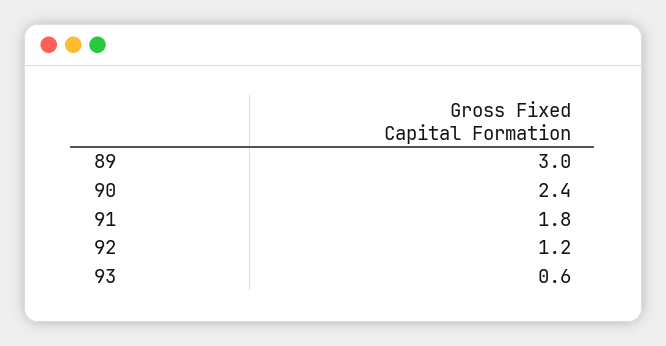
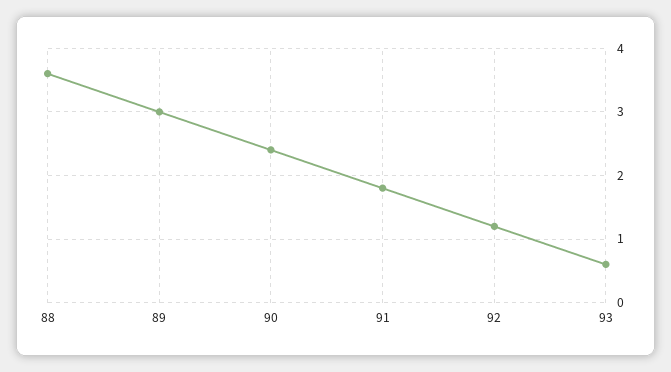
  {
    "89": 3,
    "90": 2.4,
    "91": 1.8,
    "92": 1.2,
-   "93": 0.6
+   "93": 0.6,
+   "88": 3.6
  }

